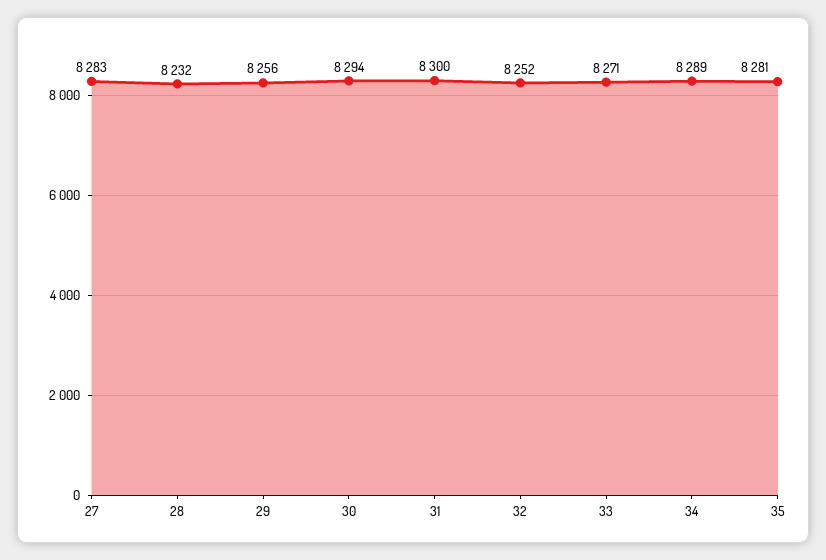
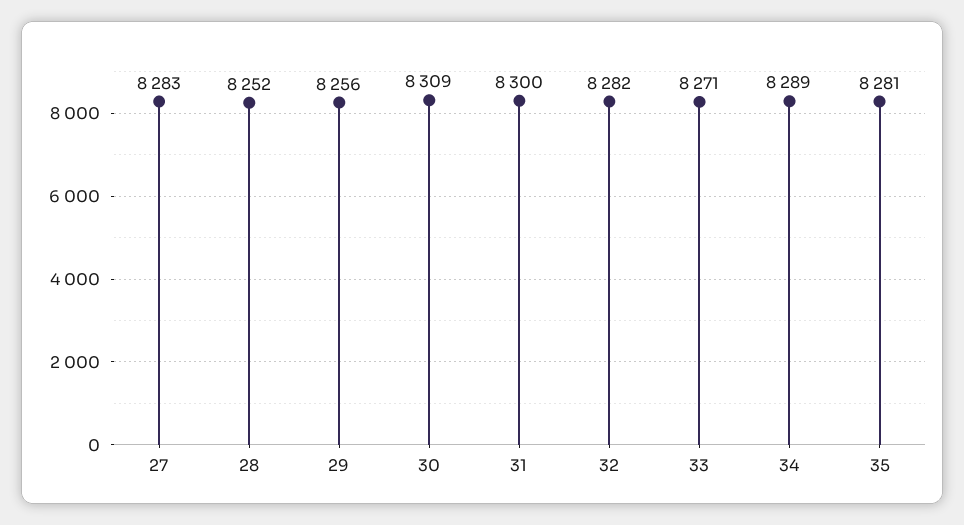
  {
    "27": 8283,
-   "28": 8232,
+   "28": 8252,
    "29": 8256,
-   "30": 8294,
+   "30": 8309,
    "31": 8300,
-   "32": 8252,
+   "32": 8282,
    "33": 8271,
    "34": 8289,
    "35": 8281
  }

